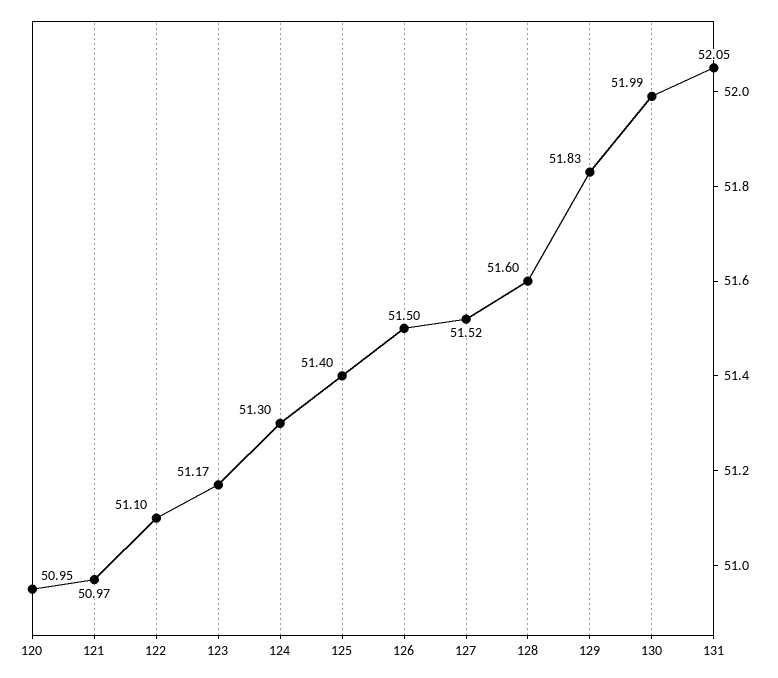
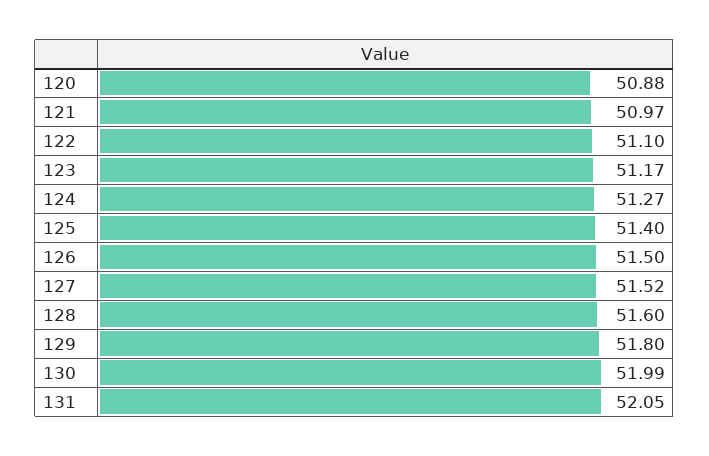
  {
-   "120": 50.95,
+   "120": 50.88,
    "121": 50.97,
    "122": 51.1,
    "123": 51.17,
-   "124": 51.3,
+   "124": 51.27,
    "125": 51.4,
    "126": 51.5,
    "127": 51.52,
    "128": 51.6,
-   "129": 51.83,
+   "129": 51.8,
    "130": 51.99,
    "131": 52.05
  }

